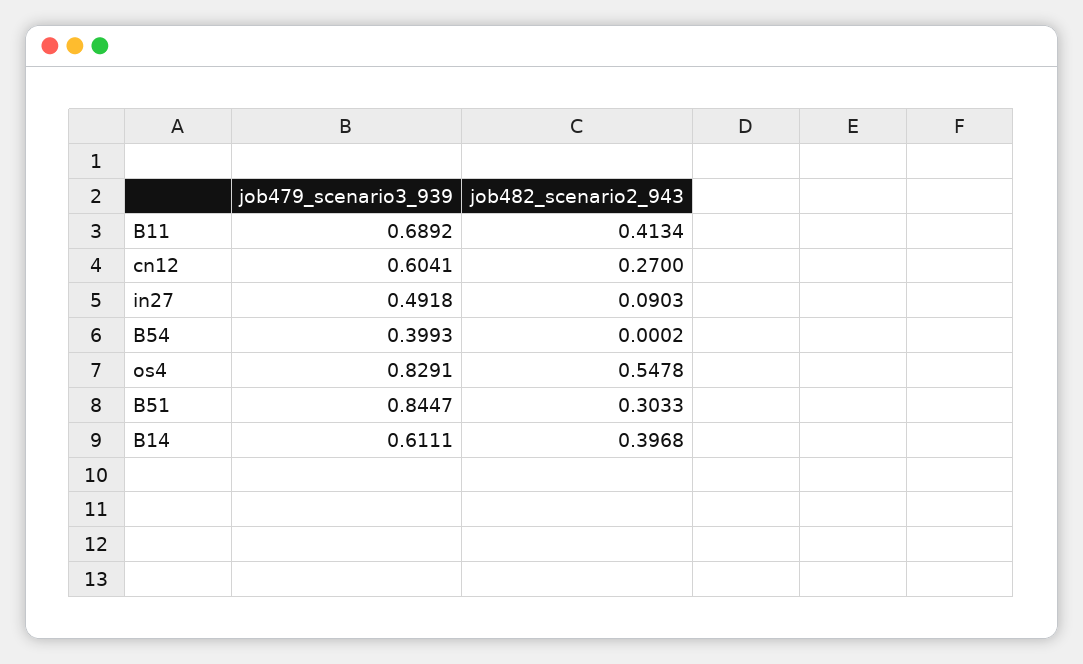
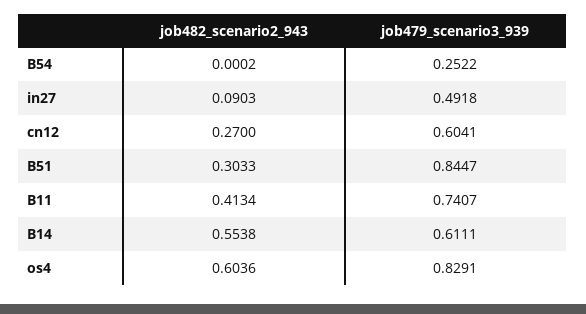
  {
    "job479_scenario3_939": {
-     "B11": 0.6892,
+     "B11": 0.7407,
      "cn12": 0.6041,
      "in27": 0.4918,
-     "B54": 0.3993,
+     "B54": 0.2522,
      "os4": 0.8291,
      "B51": 0.8447,
      "B14": 0.6111
    },
    "job482_scenario2_943": {
      "B11": 0.4134,
      "cn12": 0.27,
      "in27": 0.0903,
      "B54": 0.0002,
-     "os4": 0.5478,
+     "os4": 0.6036,
      "B51": 0.3033,
-     "B14": 0.3968
+     "B14": 0.5538
    }
  }

